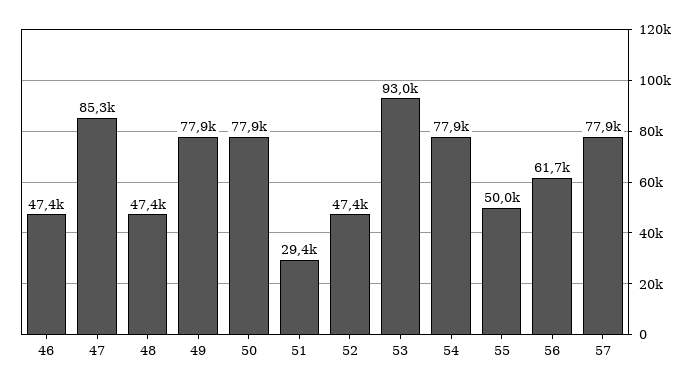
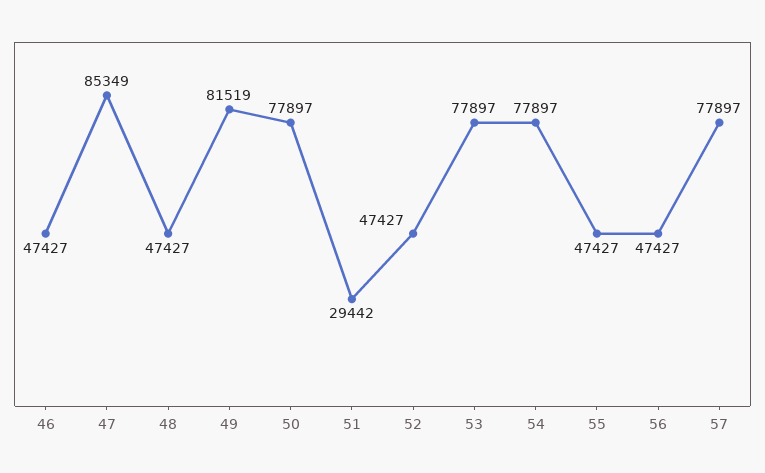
  {
    "46": 47427,
    "47": 85349,
    "48": 47427,
-   "49": 77900,
+   "49": 81519,
    "50": 77897,
    "51": 29442,
    "52": 47427,
-   "53": 93000,
+   "53": 77897,
    "54": 77897,
-   "55": 50000,
+   "55": 47427,
-   "56": 61700,
+   "56": 47427,
    "57": 77897
  }

